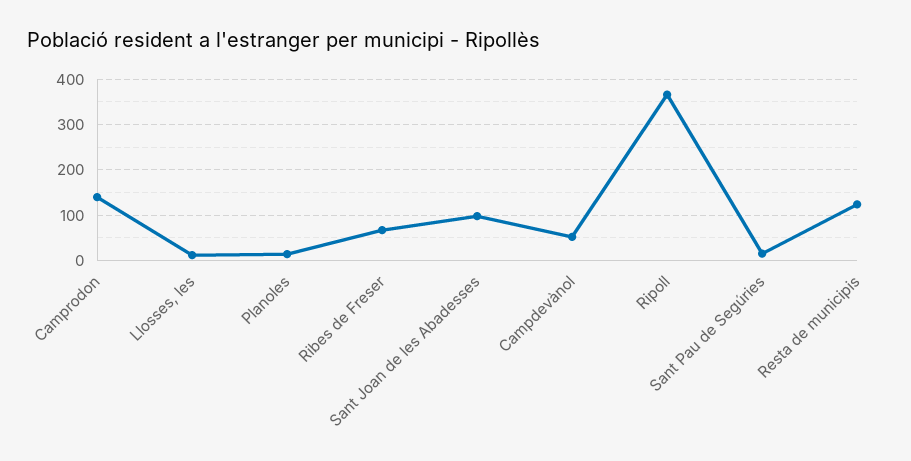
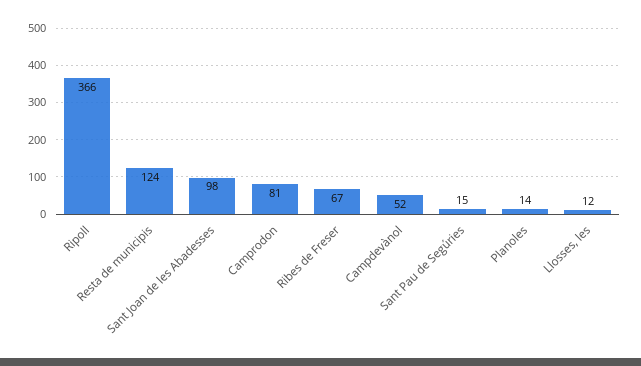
  {
-   "Camprodon": 140,
+   "Camprodon": 81,
    "Llosses, les": 12,
    "Planoles": 14,
    "Ribes de Freser": 67,
    "Sant Joan de les Abadesses": 98,
    "Campdevànol": 52,
    "Ripoll": 366,
    "Sant Pau de Segúries": 15,
    "Resta de municipis": 124
  }

